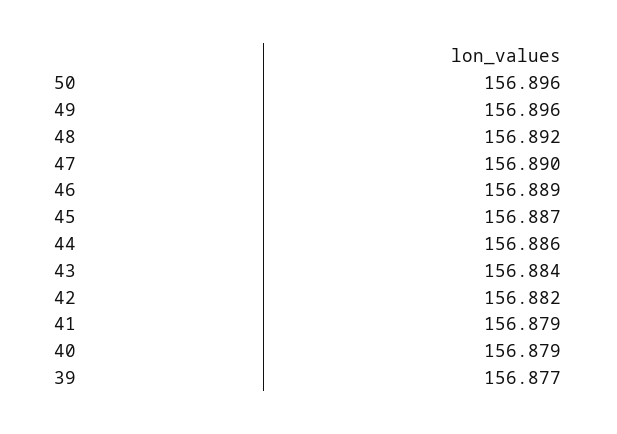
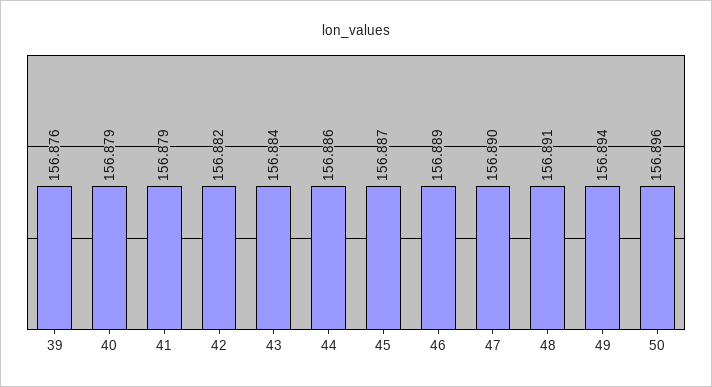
  {
    "50": 156.896,
-   "49": 156.896,
+   "49": 156.894,
-   "48": 156.892,
+   "48": 156.891,
    "47": 156.89,
    "46": 156.889,
    "45": 156.887,
    "44": 156.886,
    "43": 156.884,
    "42": 156.882,
    "41": 156.879,
    "40": 156.879,
-   "39": 156.877
+   "39": 156.876
  }

